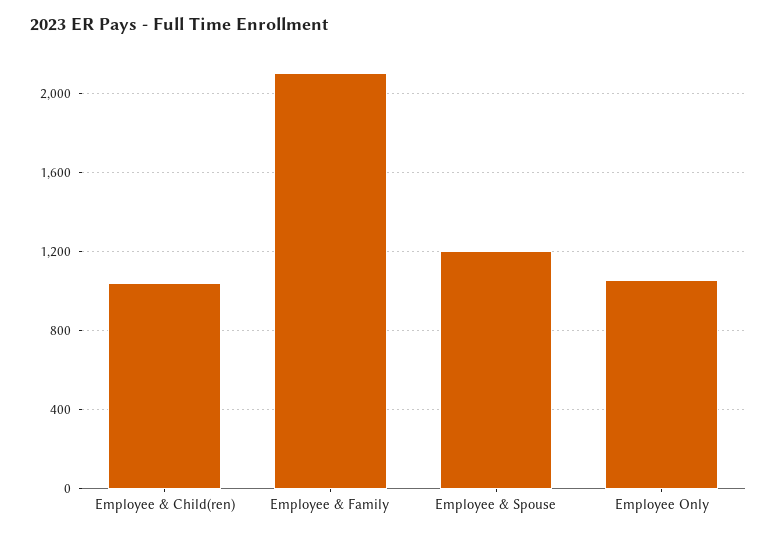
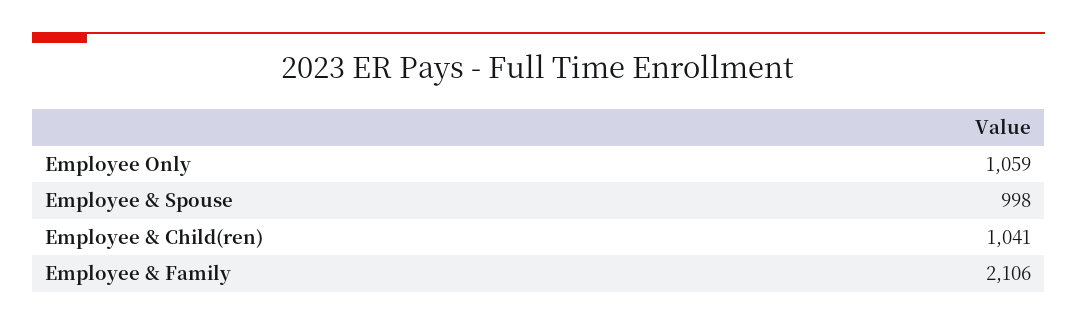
  {
    "Employee & Child(ren)": 1041,
    "Employee & Family": 2106,
-   "Employee & Spouse": 1200,
+   "Employee & Spouse": 998,
    "Employee Only": 1059
  }

